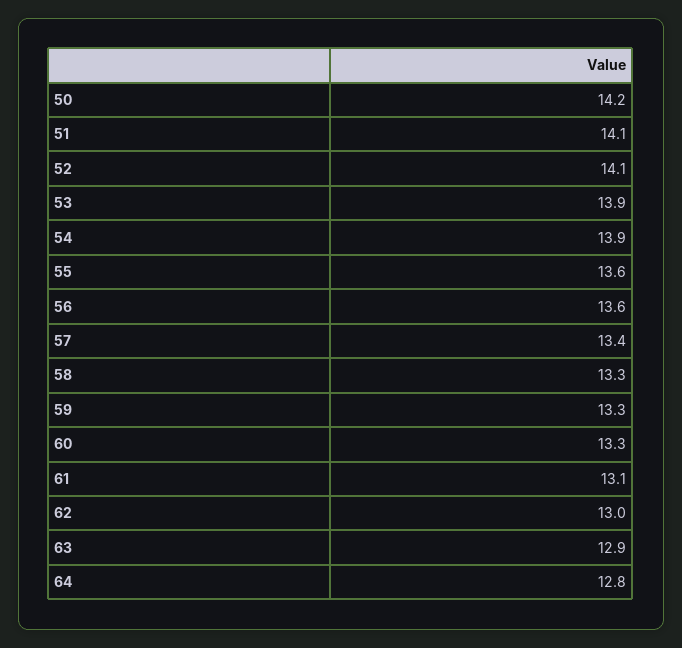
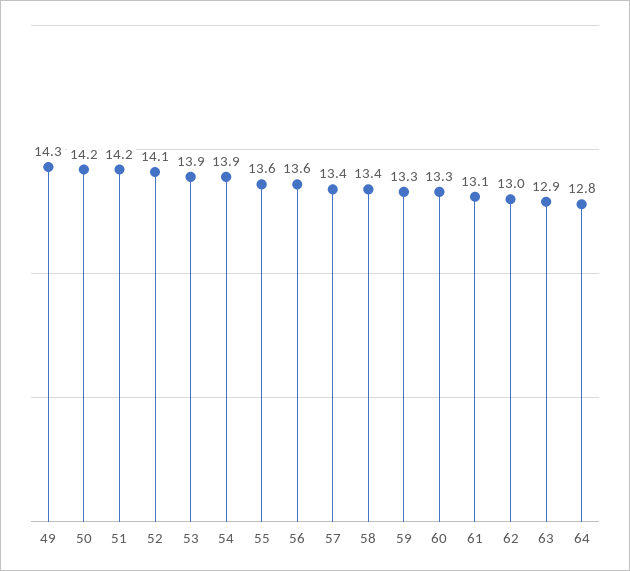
  {
    "50": 14.2,
-   "51": 14.1,
+   "51": 14.2,
    "52": 14.1,
    "53": 13.9,
    "54": 13.9,
    "55": 13.6,
    "56": 13.6,
    "57": 13.4,
-   "58": 13.3,
+   "58": 13.4,
    "59": 13.3,
    "60": 13.3,
    "61": 13.1,
    "62": 13,
    "63": 12.9,
-   "64": 12.8
+   "64": 12.8,
+   "49": 14.3
  }

